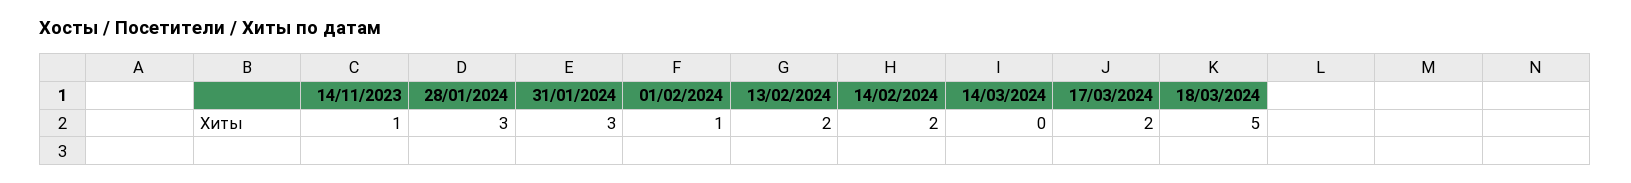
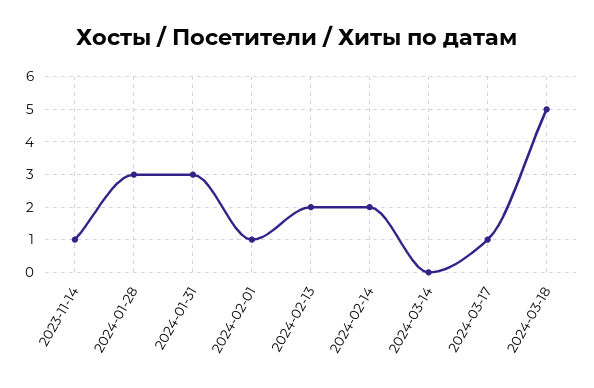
  {
    "14/11/2023": 1,
    "28/01/2024": 3,
    "31/01/2024": 3,
    "01/02/2024": 1,
    "13/02/2024": 2,
    "14/02/2024": 2,
    "14/03/2024": 0,
-   "17/03/2024": 2,
+   "17/03/2024": 1,
    "18/03/2024": 5
  }

